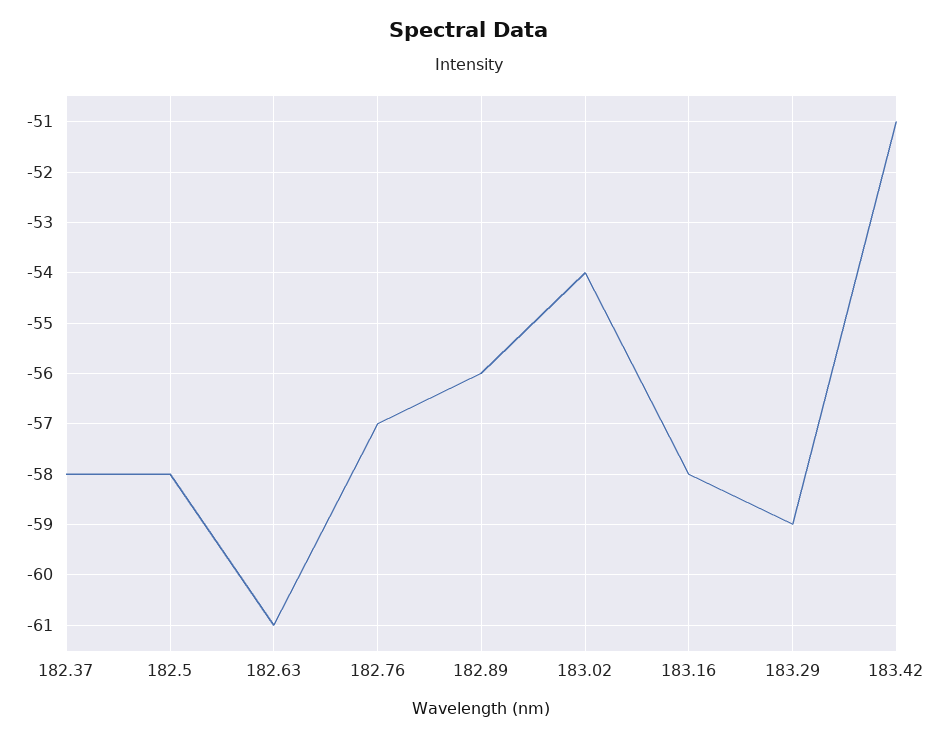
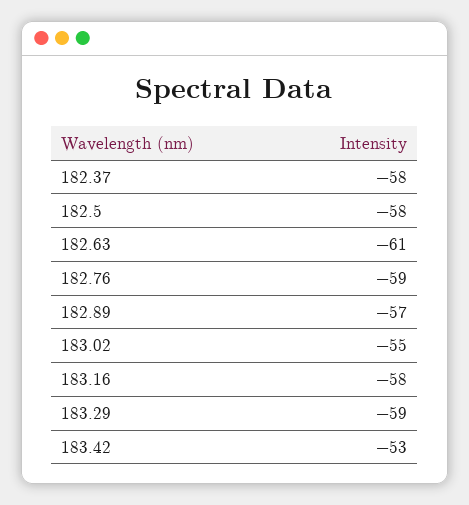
  {
    "182.37": -58,
    "182.5": -58,
    "182.63": -61,
-   "182.76": -57,
+   "182.76": -59,
-   "182.89": -56,
+   "182.89": -57,
-   "183.02": -54,
+   "183.02": -55,
    "183.16": -58,
    "183.29": -59,
-   "183.42": -51
+   "183.42": -53
  }

